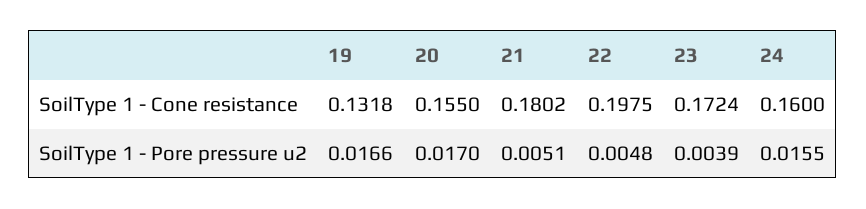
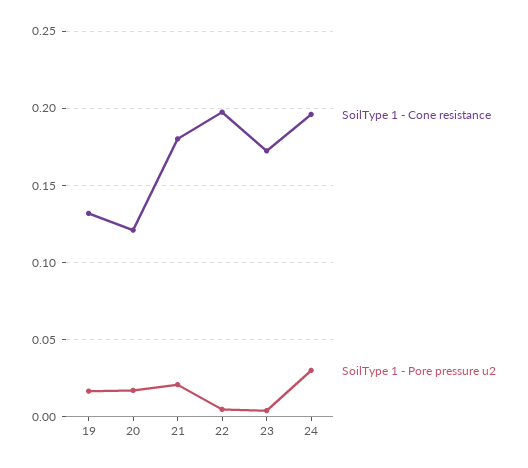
  {
    "SoilType 1 - Cone resistance": {
      "19": 0.1318,
-     "20": 0.155,
+     "20": 0.12,
      "21": 0.1802,
      "22": 0.1975,
      "23": 0.1724,
-     "24": 0.16
+     "24": 0.195
    },
    "SoilType 1 - Pore pressure u2": {
      "19": 0.0166,
      "20": 0.017,
-     "21": 0.0051,
+     "21": 0.02,
      "22": 0.0048,
      "23": 0.0039,
-     "24": 0.0155
+     "24": 0.03
    }
  }

